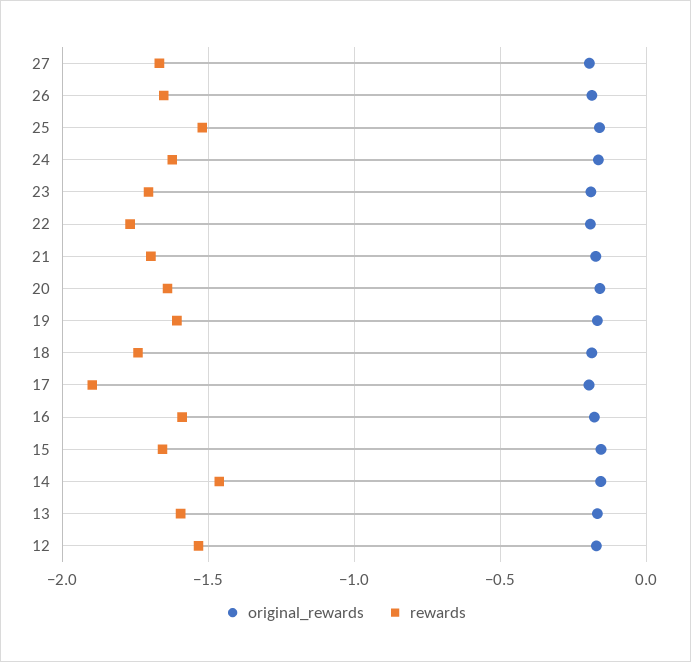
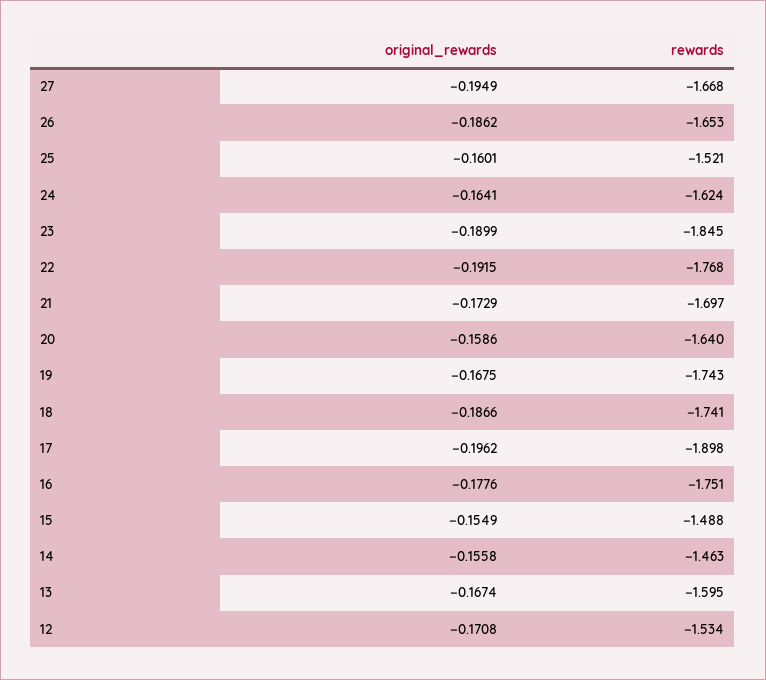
  {
    "original_rewards": {
      "27": -0.1949,
      "26": -0.1862,
      "25": -0.1601,
      "24": -0.1641,
      "23": -0.1899,
      "22": -0.1915,
      "21": -0.1729,
      "20": -0.1586,
      "19": -0.1675,
      "18": -0.1866,
      "17": -0.1962,
      "16": -0.1776,
      "15": -0.1549,
      "14": -0.1558,
      "13": -0.1674,
      "12": -0.1708
    },
    "rewards": {
      "27": -1.668,
      "26": -1.653,
      "25": -1.521,
      "24": -1.624,
-     "23": -1.7,
+     "23": -1.845,
      "22": -1.768,
      "21": -1.697,
      "20": -1.64,
-     "19": -1.6,
+     "19": -1.743,
      "18": -1.741,
      "17": -1.898,
-     "16": -1.6,
+     "16": -1.751,
-     "15": -1.65,
+     "15": -1.488,
      "14": -1.463,
      "13": -1.595,
      "12": -1.534
    }
  }

